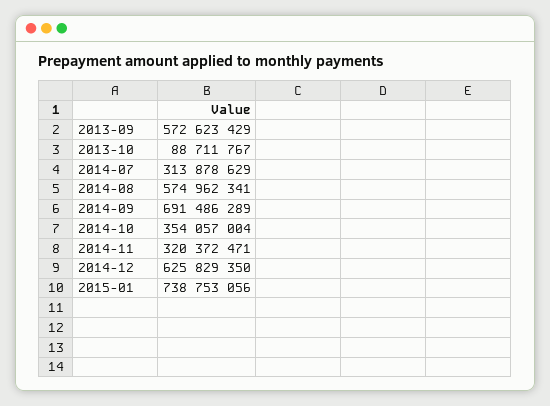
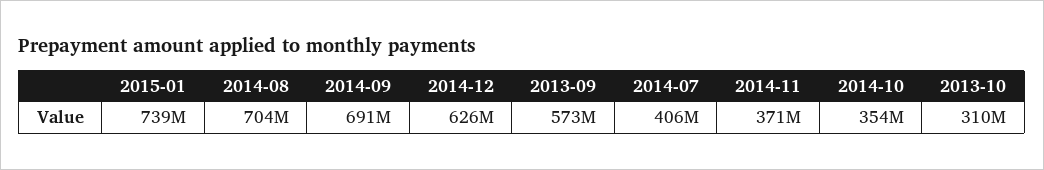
  {
    "2013-09": 572623429,
-   "2013-10": 88711767,
+   "2013-10": 310000000,
-   "2014-07": 313878629,
+   "2014-07": 406000000,
-   "2014-08": 574962341,
+   "2014-08": 704000000,
    "2014-09": 691486289,
    "2014-10": 354057004,
-   "2014-11": 320372471,
+   "2014-11": 371000000,
    "2014-12": 625829350,
    "2015-01": 738753056
  }

